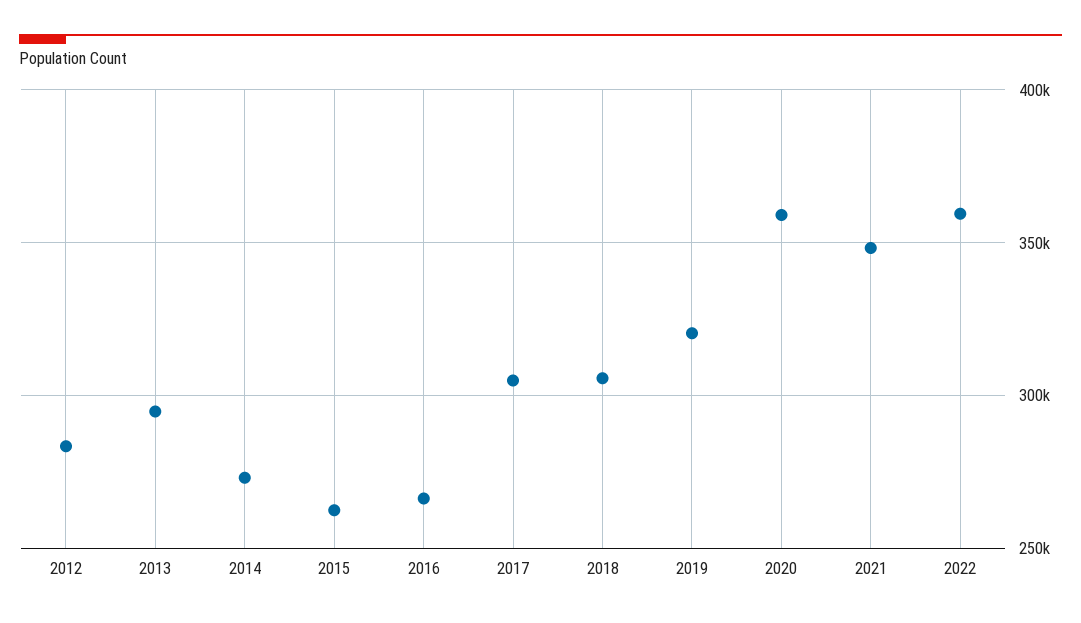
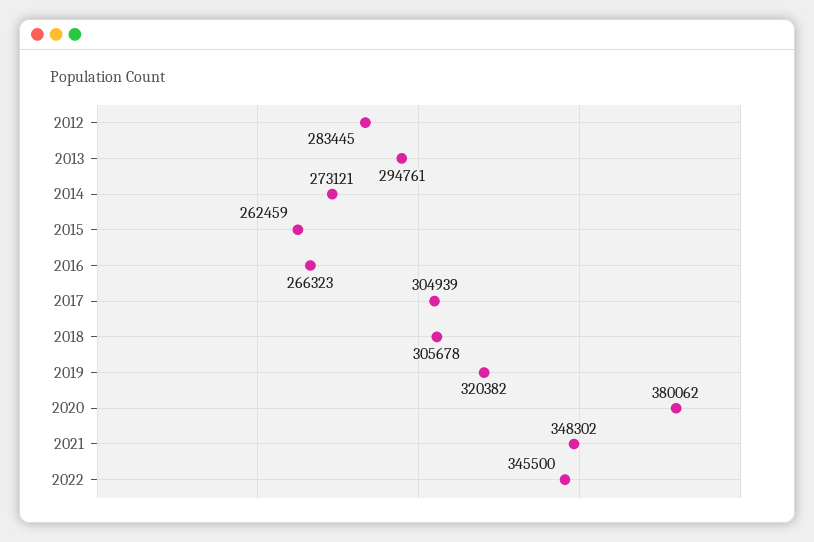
  {
    "2012": 283445,
    "2013": 294761,
    "2014": 273121,
    "2015": 262459,
    "2016": 266323,
    "2017": 304939,
    "2018": 305678,
    "2019": 320382,
-   "2020": 360000,
+   "2020": 380062,
    "2021": 348302,
-   "2022": 360000
+   "2022": 345500
  }

